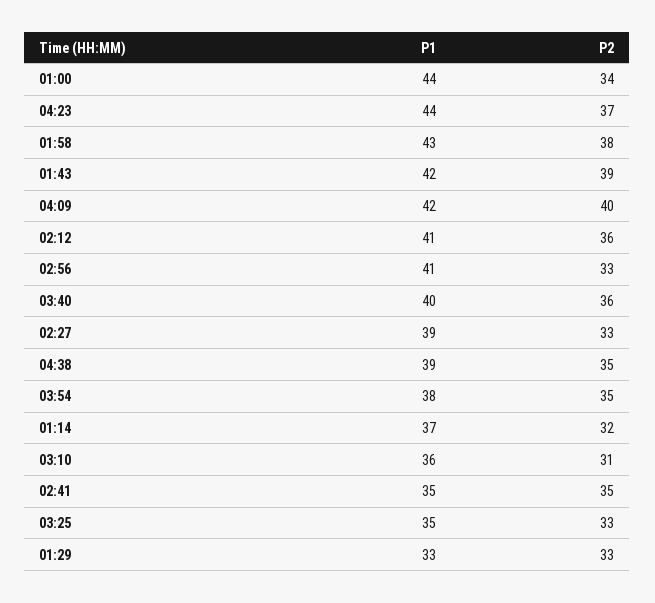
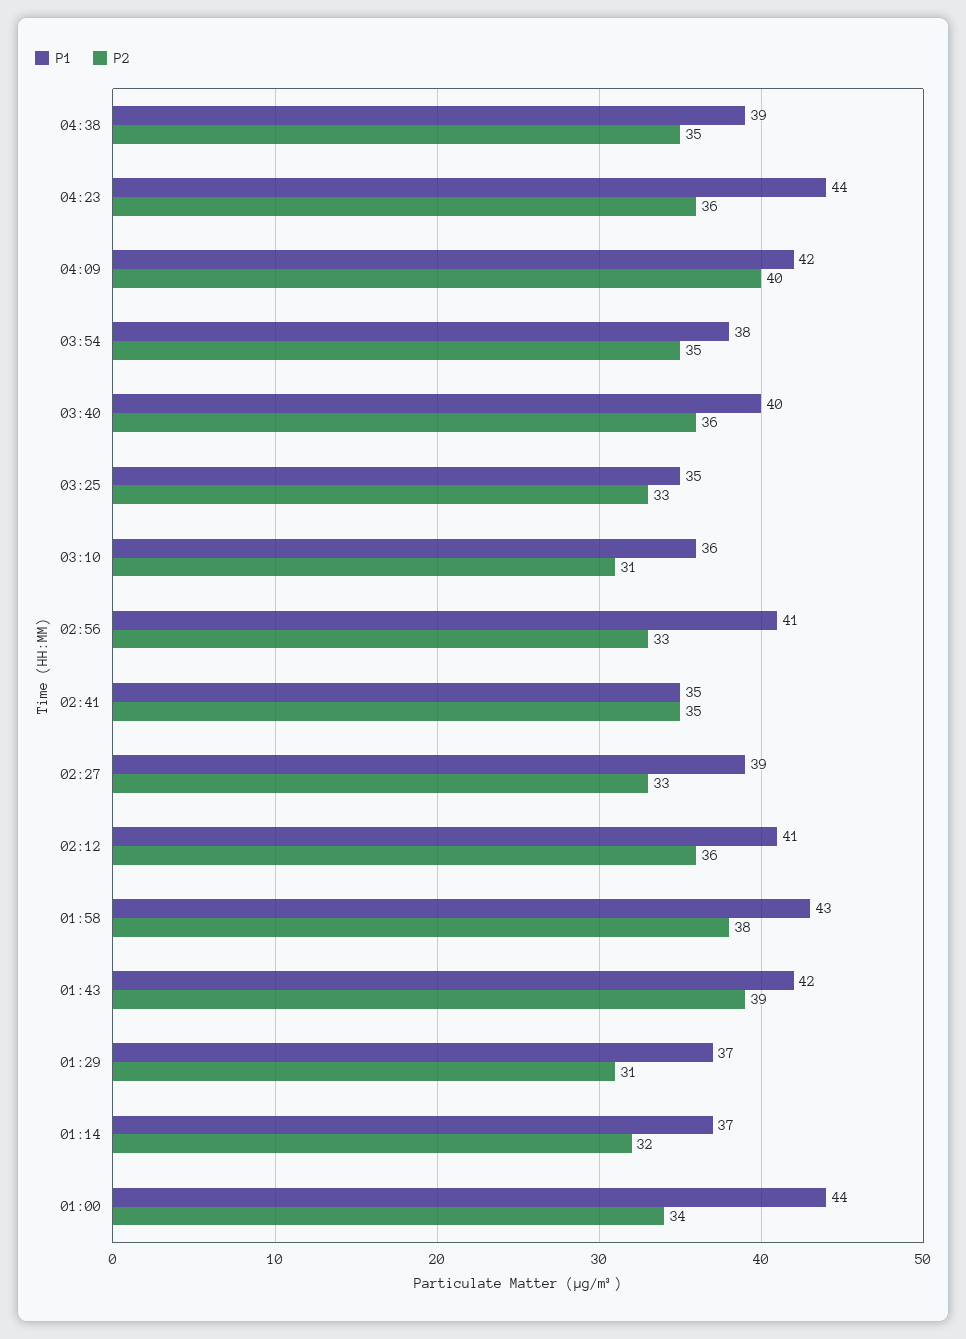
  {
    "P1": {
      "01:00": 44,
      "04:23": 44,
      "01:58": 43,
      "01:43": 42,
      "04:09": 42,
      "02:12": 41,
      "02:56": 41,
      "03:40": 40,
      "02:27": 39,
      "04:38": 39,
      "03:54": 38,
      "01:14": 37,
      "03:10": 36,
      "02:41": 35,
      "03:25": 35,
-     "01:29": 33
+     "01:29": 37
    },
    "P2": {
      "01:00": 34,
-     "04:23": 37,
+     "04:23": 36,
      "01:58": 38,
      "01:43": 39,
      "04:09": 40,
      "02:12": 36,
      "02:56": 33,
      "03:40": 36,
      "02:27": 33,
      "04:38": 35,
      "03:54": 35,
      "01:14": 32,
      "03:10": 31,
      "02:41": 35,
      "03:25": 33,
-     "01:29": 33
+     "01:29": 31
    }
  }

